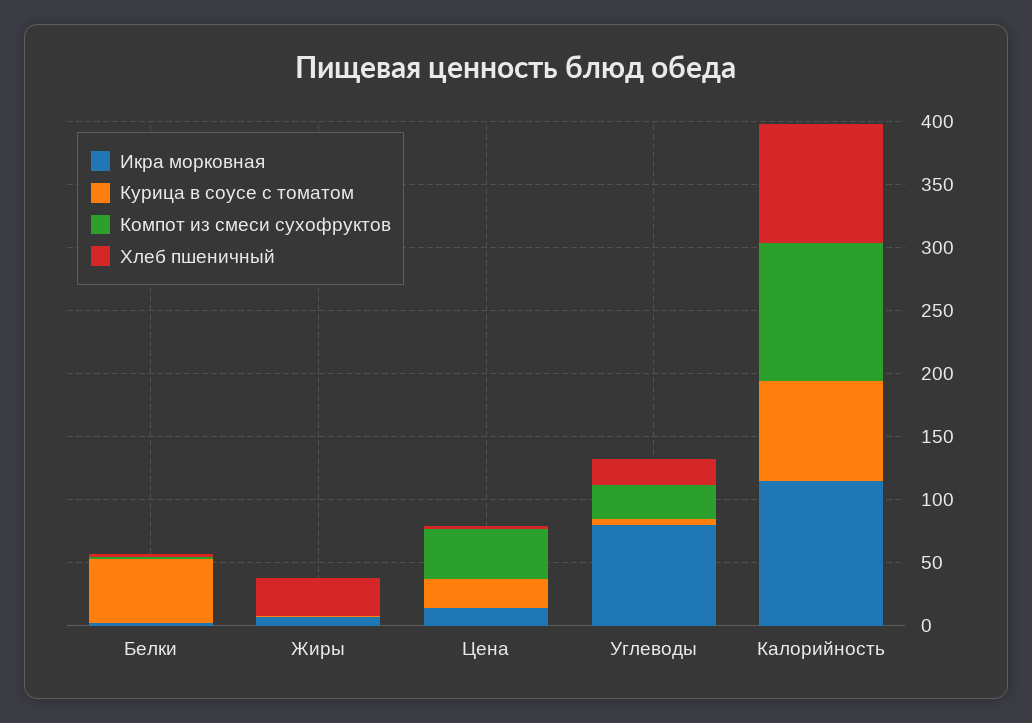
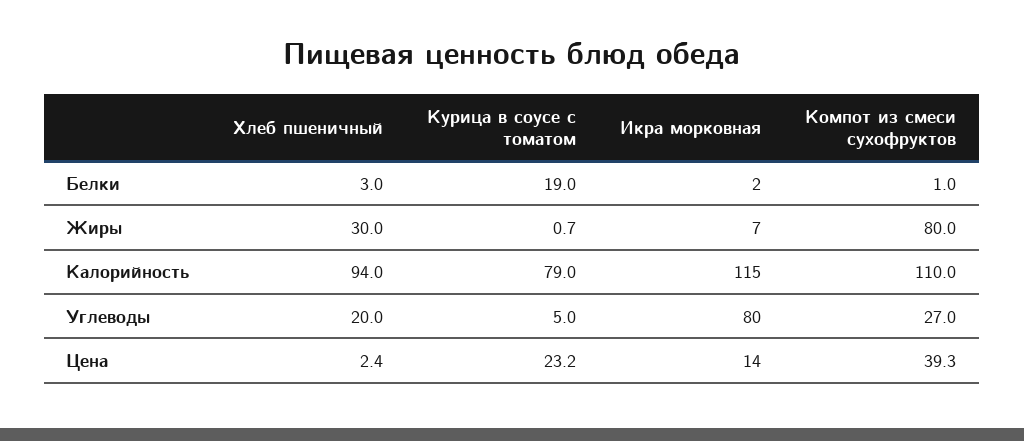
  {
    "Икра морковная": {
      "Белки": 2,
      "Жиры": 7,
      "Цена": 14,
      "Углеводы": 80,
      "Калорийность": 115
    },
    "Курица в соусе с томатом": {
-     "Белки": 50,
+     "Белки": 19,
      "Жиры": 0.7,
      "Цена": 23.2,
      "Углеводы": 5,
      "Калорийность": 79
    },
    "Компот из смеси сухофруктов": {
      "Белки": 1,
-     "Жиры": 0,
+     "Жиры": 80,
      "Цена": 39.3,
      "Углеводы": 27,
      "Калорийность": 110
    },
    "Хлеб пшеничный": {
      "Белки": 3,
      "Жиры": 30,
      "Цена": 2.4,
      "Углеводы": 20,
      "Калорийность": 94
    }
  }

